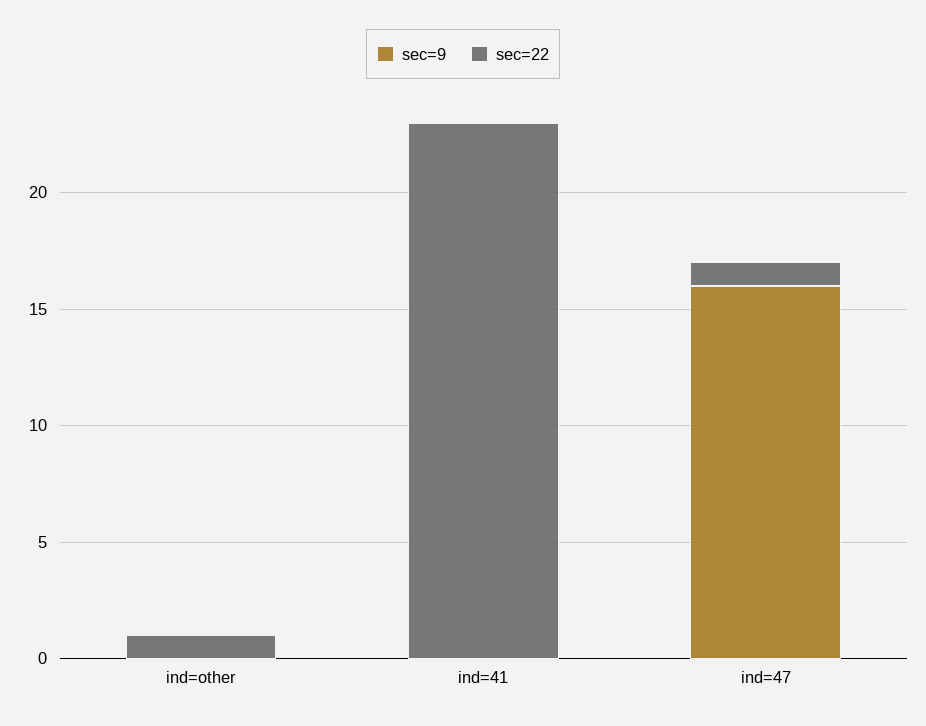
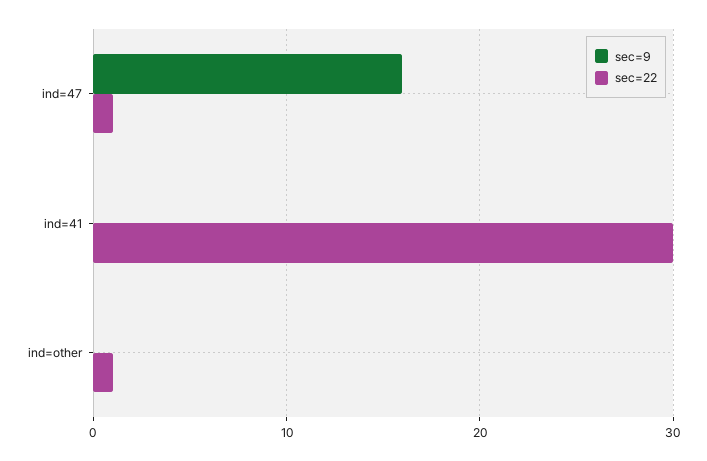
  {
    "sec=9": {
      "ind=other": 0,
      "ind=41": 0,
      "ind=47": 16
    },
    "sec=22": {
      "ind=other": 1,
-     "ind=41": 23,
+     "ind=41": 30,
      "ind=47": 1
    }
  }

